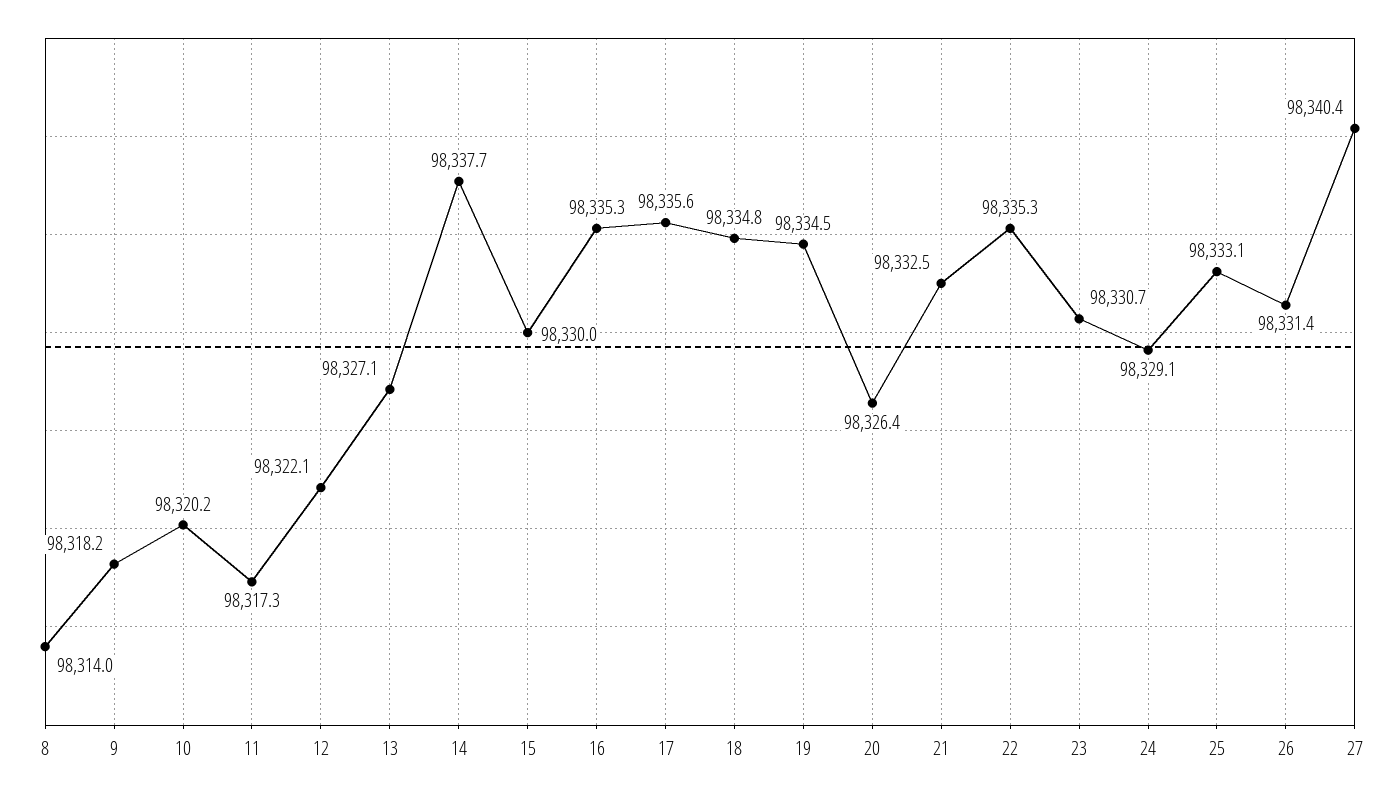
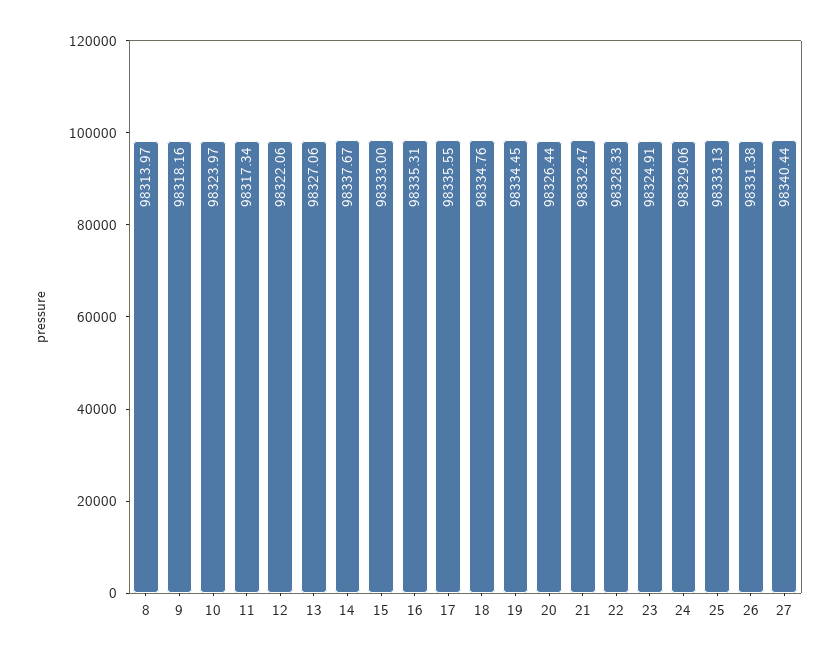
  {
    "8": 98313.97,
    "9": 98318.16,
-   "10": 98320.2,
+   "10": 98323.97,
    "11": 98317.34,
    "12": 98322.06,
    "13": 98327.06,
    "14": 98337.67,
-   "15": 98330,
+   "15": 98333,
    "16": 98335.31,
    "17": 98335.55,
    "18": 98334.76,
    "19": 98334.45,
    "20": 98326.44,
    "21": 98332.47,
-   "22": 98335.3,
+   "22": 98328.33,
-   "23": 98330.7,
+   "23": 98324.91,
    "24": 98329.06,
    "25": 98333.13,
    "26": 98331.38,
    "27": 98340.44
  }

